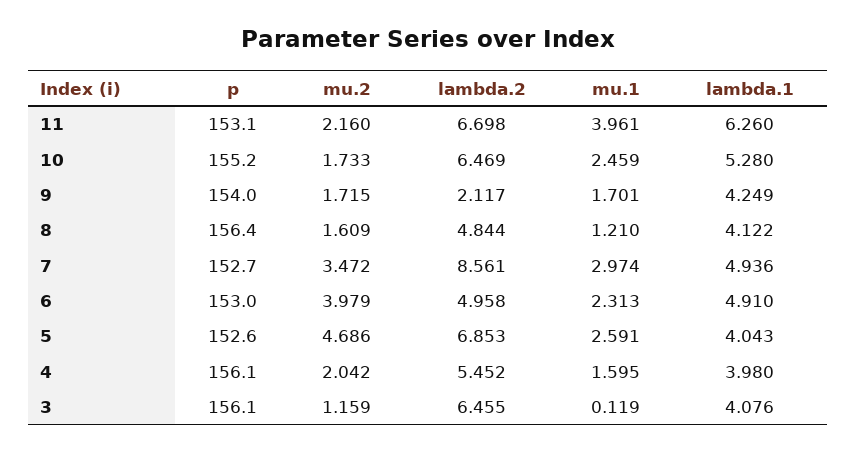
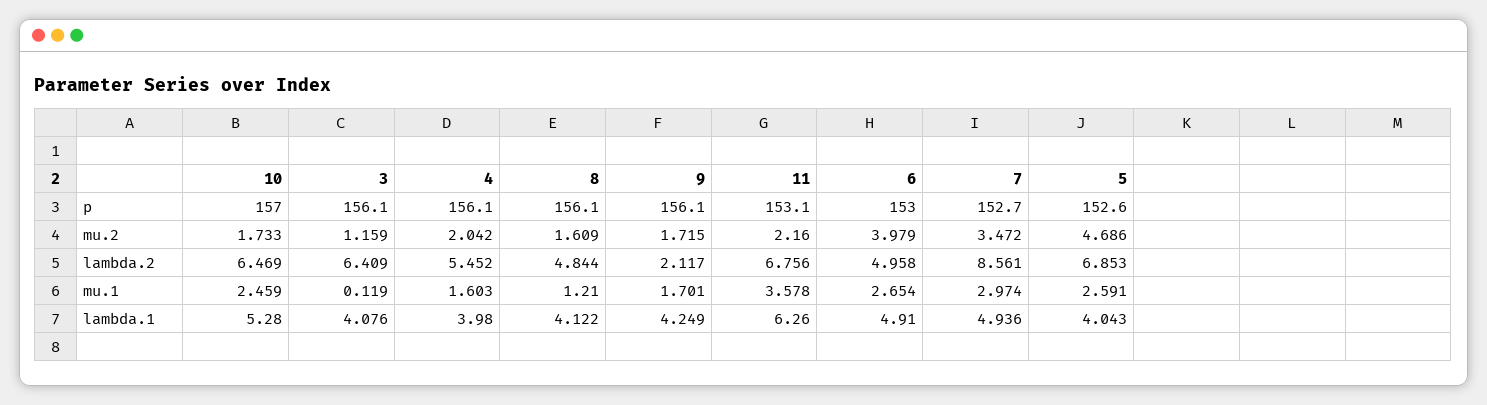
  {
    "p": {
      "11": 153.1,
-     "10": 155.2,
+     "10": 157,
-     "9": 154,
+     "9": 156.1,
-     "8": 156.4,
+     "8": 156.1,
      "7": 152.7,
      "6": 153,
      "5": 152.6,
      "4": 156.1,
      "3": 156.1
    },
    "mu.2": {
      "11": 2.16,
      "10": 1.733,
      "9": 1.715,
      "8": 1.609,
      "7": 3.472,
      "6": 3.979,
      "5": 4.686,
      "4": 2.042,
      "3": 1.159
    },
    "lambda.2": {
-     "11": 6.698,
+     "11": 6.756,
      "10": 6.469,
      "9": 2.117,
      "8": 4.844,
      "7": 8.561,
      "6": 4.958,
      "5": 6.853,
      "4": 5.452,
-     "3": 6.455
+     "3": 6.409
    },
    "mu.1": {
-     "11": 3.961,
+     "11": 3.578,
      "10": 2.459,
      "9": 1.701,
      "8": 1.21,
      "7": 2.974,
-     "6": 2.313,
+     "6": 2.654,
      "5": 2.591,
-     "4": 1.595,
+     "4": 1.603,
      "3": 0.119
    },
    "lambda.1": {
      "11": 6.26,
      "10": 5.28,
      "9": 4.249,
      "8": 4.122,
      "7": 4.936,
      "6": 4.91,
      "5": 4.043,
      "4": 3.98,
      "3": 4.076
    }
  }

